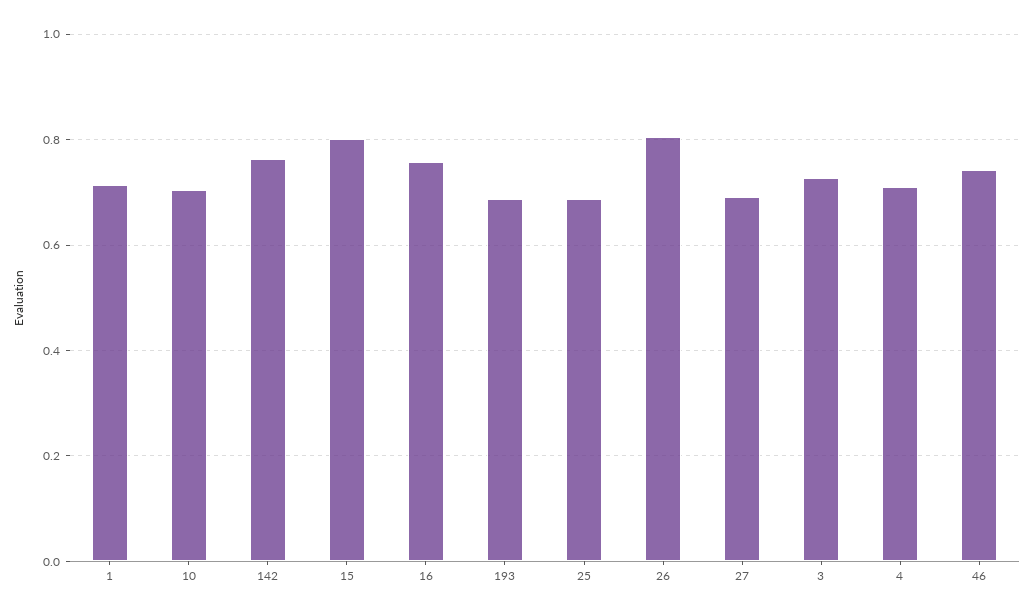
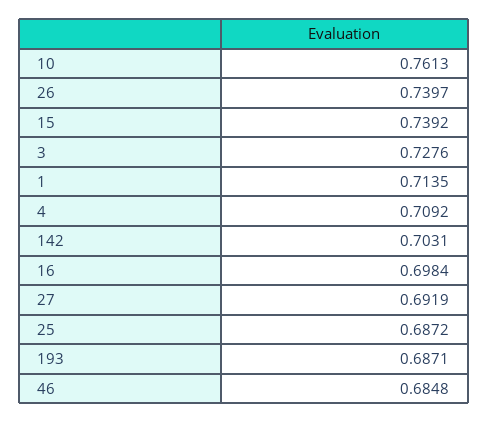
  {
    "1": 0.7135,
-   "10": 0.7,
+   "10": 0.7613,
-   "142": 0.76,
+   "142": 0.7031,
-   "15": 0.8,
+   "15": 0.7392,
-   "16": 0.76,
+   "16": 0.6984,
    "193": 0.6871,
    "25": 0.6872,
-   "26": 0.8,
+   "26": 0.7397,
    "27": 0.6919,
    "3": 0.7276,
    "4": 0.7092,
-   "46": 0.74
+   "46": 0.6848
  }

